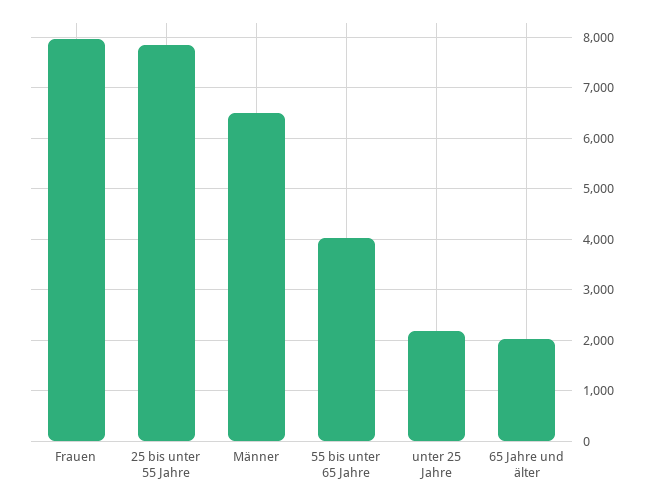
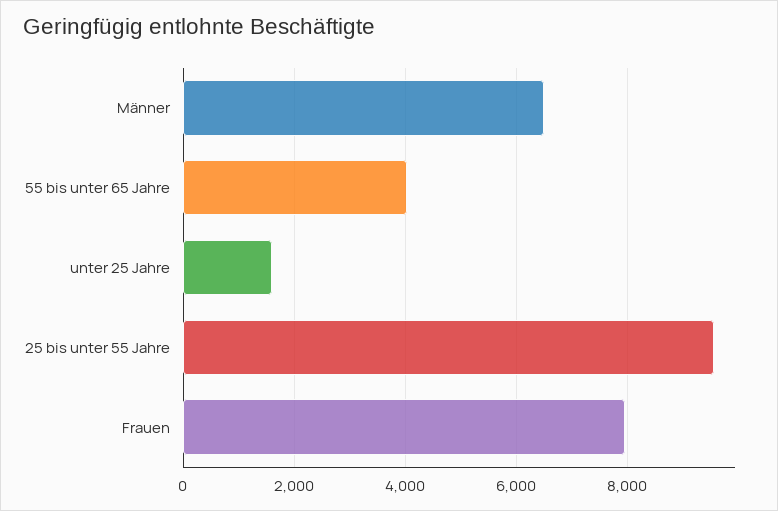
  {
    "Frauen": 8000,
-   "25 bis unter 55 Jahre": 7800,
+   "25 bis unter 55 Jahre": 9600,
    "Männer": 6600,
    "55 bis unter 65 Jahre": 4000,
-   "unter 25 Jahre": 2200,
+   "unter 25 Jahre": 1600
-   "65 Jahre und älter": 2000
  }

